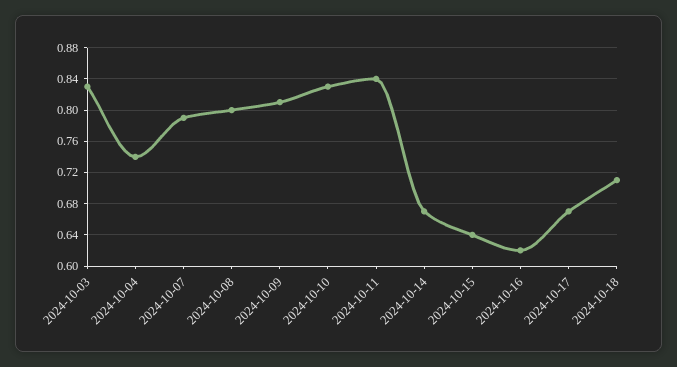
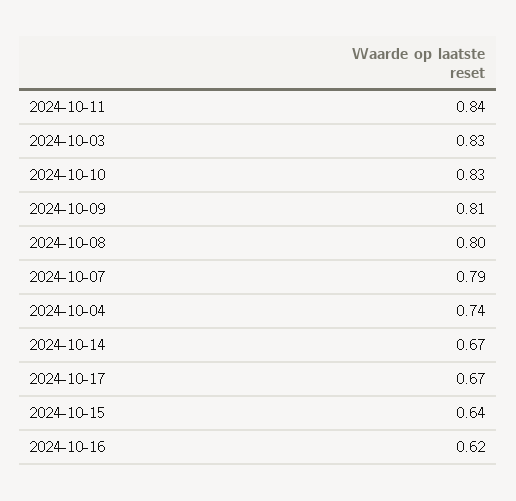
  {
    "2024-10-03": 0.83,
    "2024-10-04": 0.74,
    "2024-10-07": 0.79,
    "2024-10-08": 0.8,
    "2024-10-09": 0.81,
    "2024-10-10": 0.83,
    "2024-10-11": 0.84,
    "2024-10-14": 0.67,
    "2024-10-15": 0.64,
    "2024-10-16": 0.62,
-   "2024-10-17": 0.67,
+   "2024-10-17": 0.67
-   "2024-10-18": 0.71
  }

